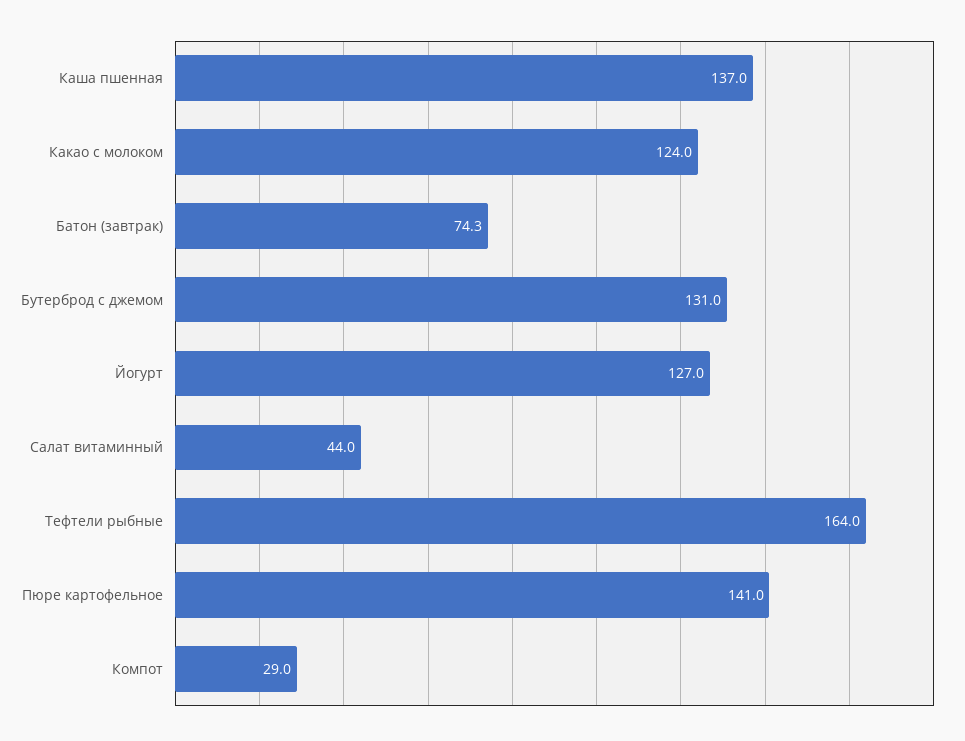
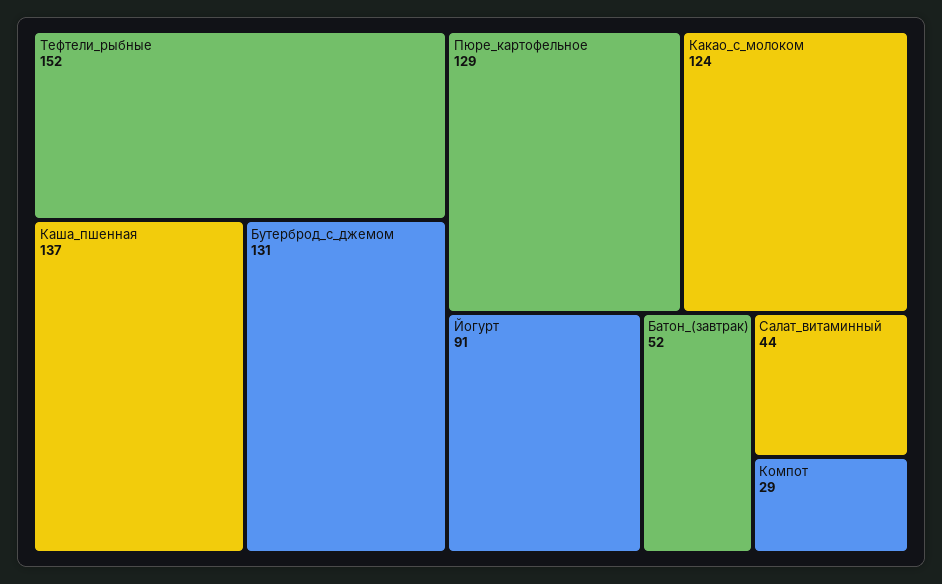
  {
    "Каша пшенная": 137,
    "Какао с молоком": 124,
-   "Батон (завтрак)": 74.3,
+   "Батон (завтрак)": 52,
    "Бутерброд с джемом": 131,
-   "Йогурт": 127,
+   "Йогурт": 91,
    "Салат витаминный": 44,
-   "Тефтели рыбные": 164,
+   "Тефтели рыбные": 152,
-   "Пюре картофельное": 141,
+   "Пюре картофельное": 129,
    "Компот": 29
  }

